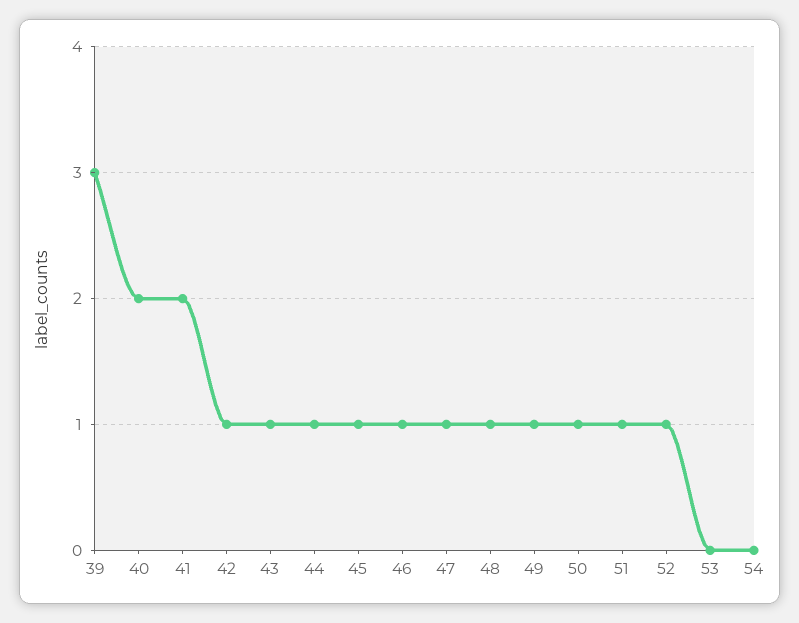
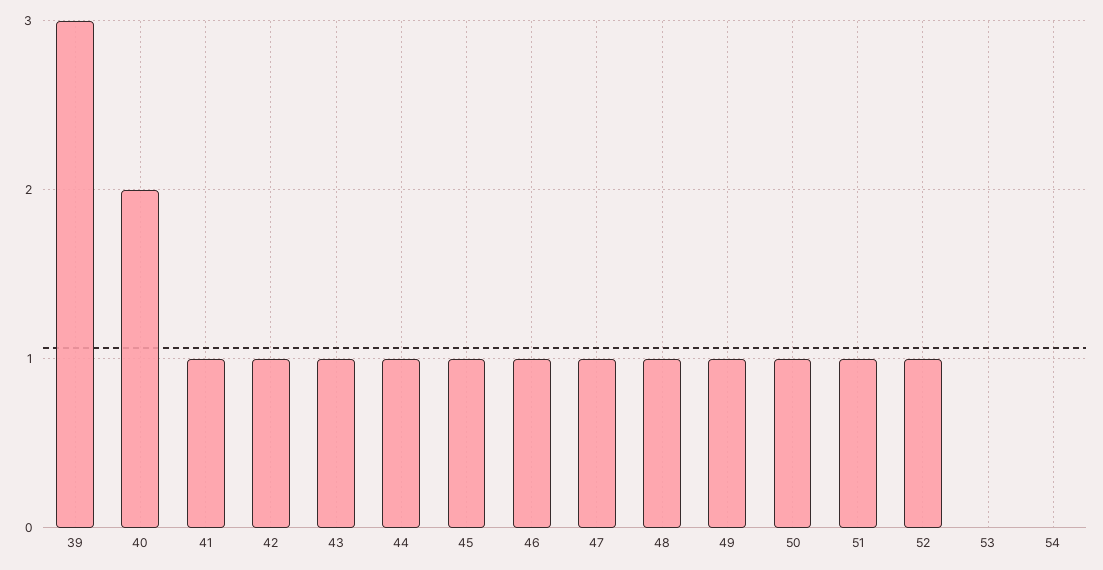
  {
    "39": 3,
    "40": 2,
-   "41": 2,
+   "41": 1,
    "42": 1,
    "43": 1,
    "44": 1,
    "45": 1,
    "46": 1,
    "47": 1,
    "48": 1,
    "49": 1,
    "50": 1,
    "51": 1,
    "52": 1,
    "53": 0,
    "54": 0
  }

